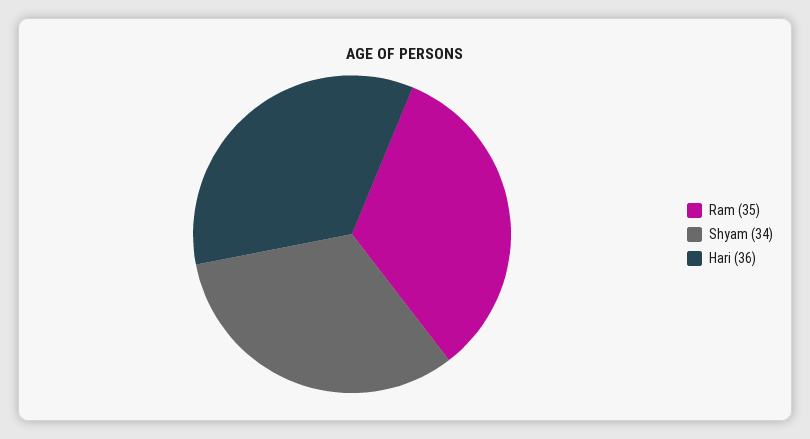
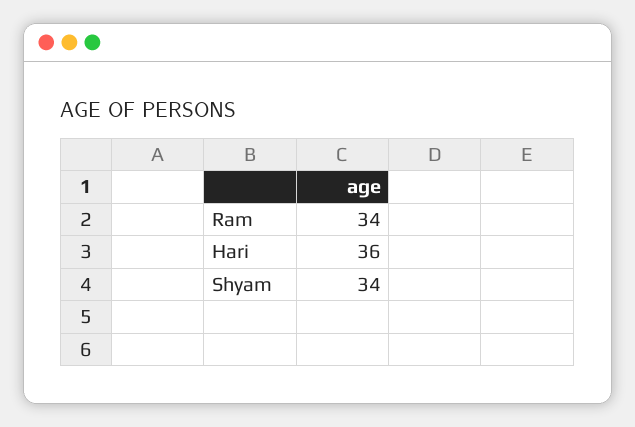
  {
-   "Ram": 35,
+   "Ram": 34,
    "Shyam": 34,
    "Hari": 36
  }

